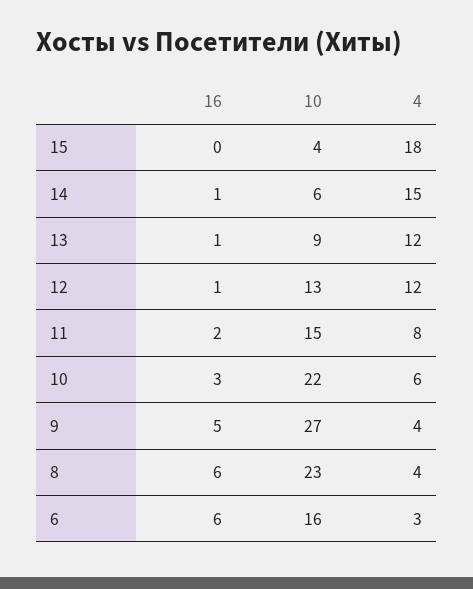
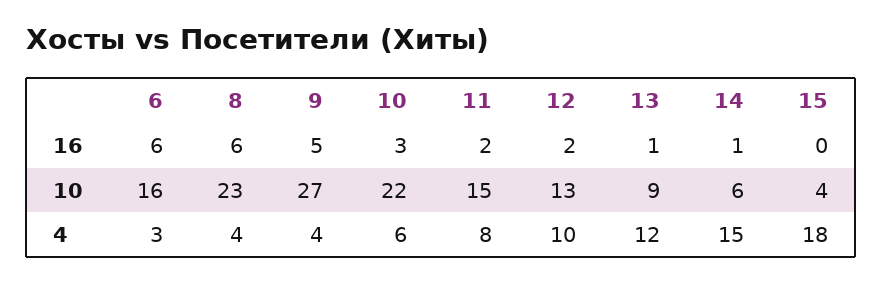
  {
    "16": {
      "15": 0,
      "14": 1,
      "13": 1,
-     "12": 1,
+     "12": 2,
      "11": 2,
      "10": 3,
      "9": 5,
      "8": 6,
      "6": 6
    },
    "10": {
      "15": 4,
      "14": 6,
      "13": 9,
      "12": 13,
      "11": 15,
      "10": 22,
      "9": 27,
      "8": 23,
      "6": 16
    },
    "4": {
      "15": 18,
      "14": 15,
      "13": 12,
-     "12": 12,
+     "12": 10,
      "11": 8,
      "10": 6,
      "9": 4,
      "8": 4,
      "6": 3
    }
  }

